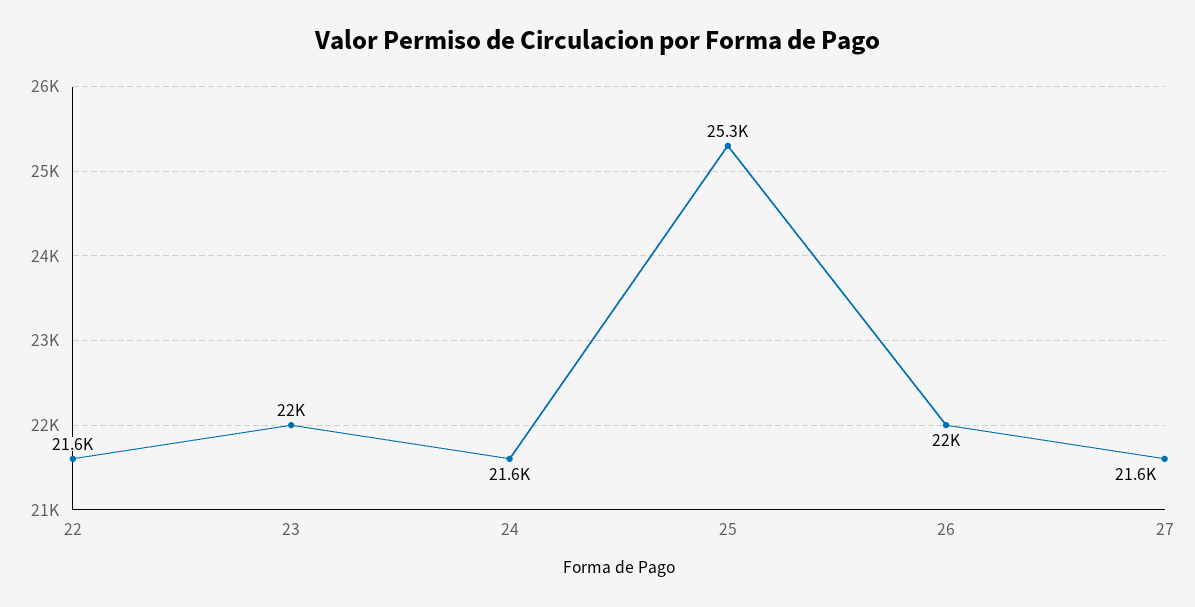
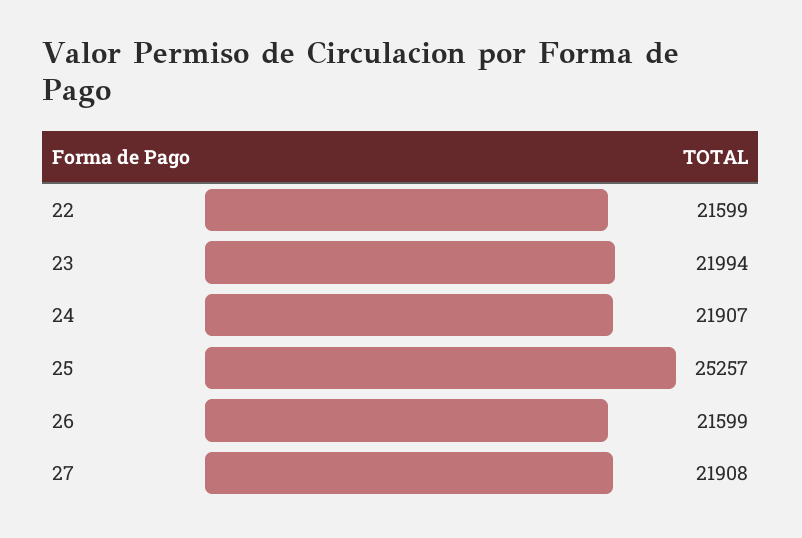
  {
    "22": 21599,
    "23": 21994,
-   "24": 21600,
+   "24": 21907,
    "25": 25257,
-   "26": 22000,
+   "26": 21599,
-   "27": 21600
+   "27": 21908
  }

